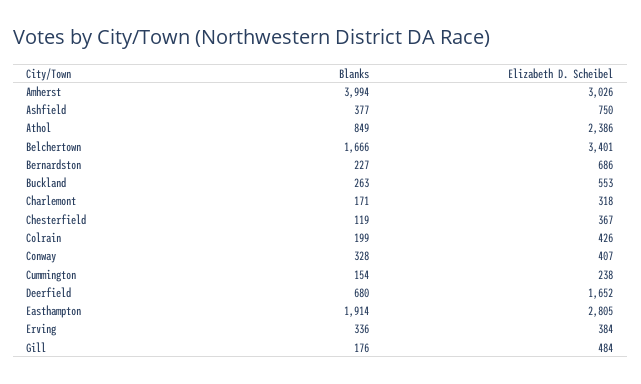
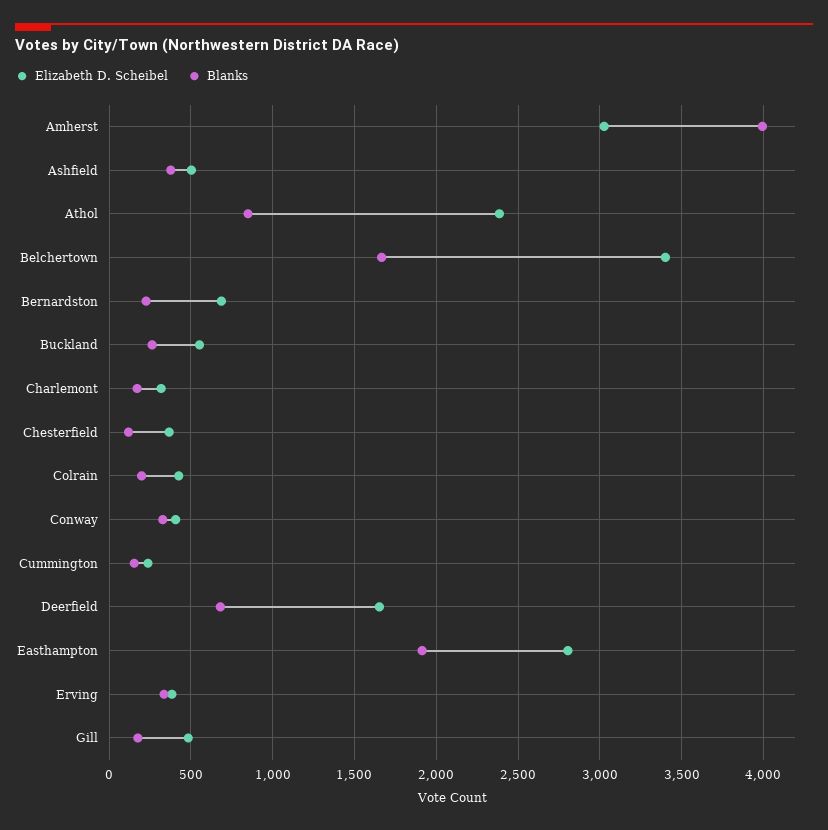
  {
    "Blanks": {
      "Amherst": 3994,
      "Ashfield": 377,
      "Athol": 849,
      "Belchertown": 1666,
      "Bernardston": 227,
      "Buckland": 263,
      "Charlemont": 171,
      "Chesterfield": 119,
      "Colrain": 199,
      "Conway": 328,
      "Cummington": 154,
      "Deerfield": 680,
      "Easthampton": 1914,
      "Erving": 336,
      "Gill": 176
    },
    "Elizabeth D. Scheibel": {
      "Amherst": 3026,
-     "Ashfield": 750,
+     "Ashfield": 500,
      "Athol": 2386,
      "Belchertown": 3401,
      "Bernardston": 686,
      "Buckland": 553,
      "Charlemont": 318,
      "Chesterfield": 367,
      "Colrain": 426,
      "Conway": 407,
      "Cummington": 238,
      "Deerfield": 1652,
      "Easthampton": 2805,
      "Erving": 384,
      "Gill": 484
    }
  }

